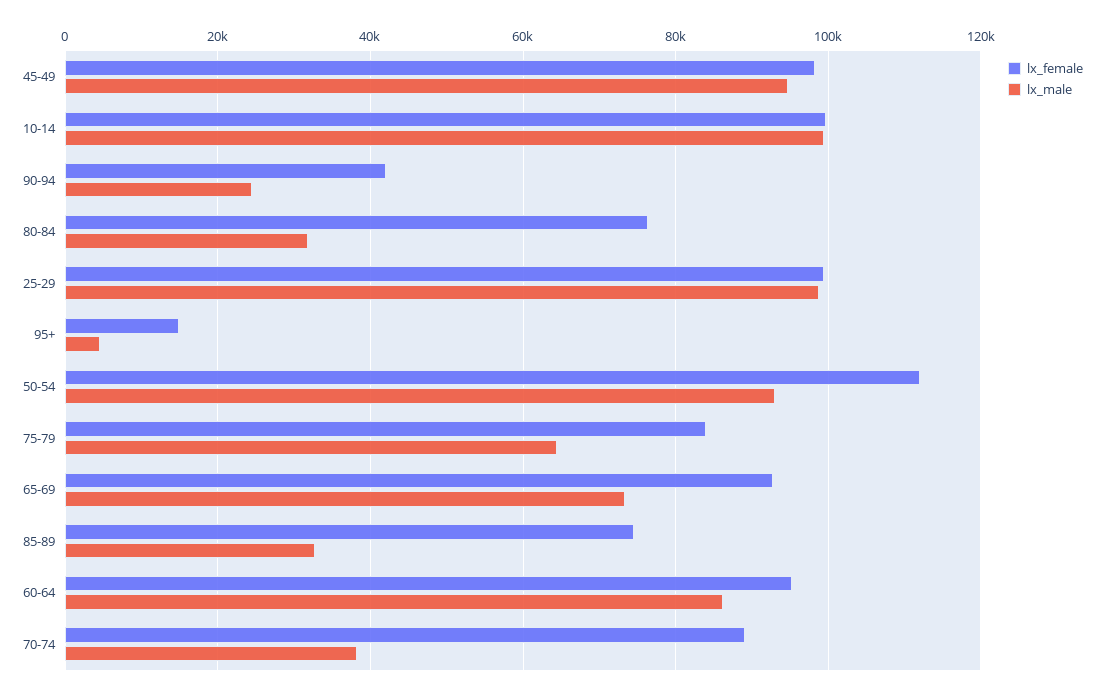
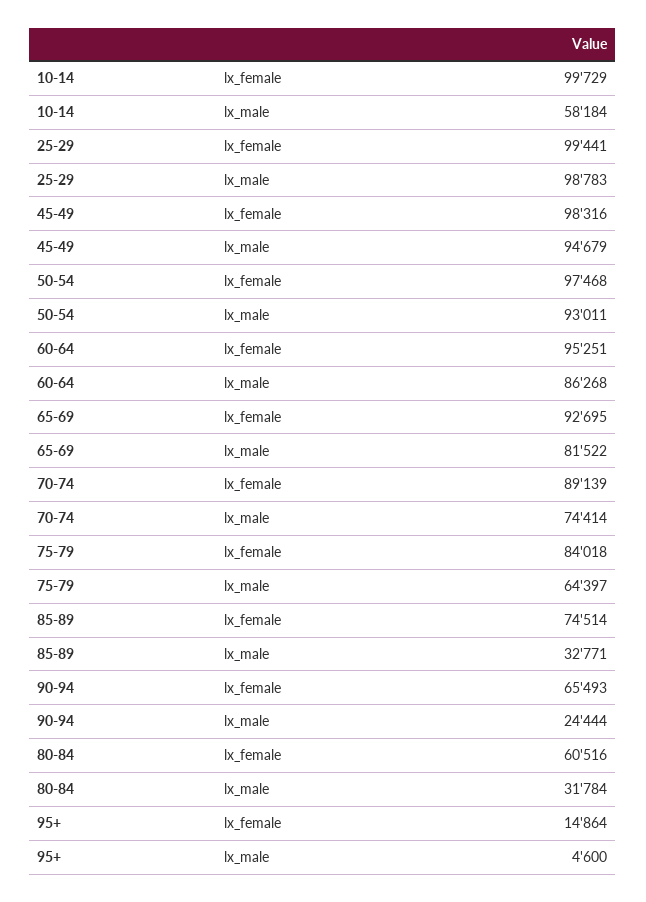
  {
    "lx_female": {
      "45-49": 98316,
      "10-14": 99729,
-     "90-94": 42000,
+     "90-94": 65493,
-     "80-84": 76000,
+     "80-84": 60516,
      "25-29": 99441,
      "95+": 14864,
-     "50-54": 112000,
+     "50-54": 97468,
      "75-79": 84018,
      "65-69": 92695,
      "85-89": 74514,
      "60-64": 95251,
      "70-74": 89139
    },
    "lx_male": {
      "45-49": 94679,
-     "10-14": 100000,
+     "10-14": 58184,
      "90-94": 24444,
      "80-84": 31784,
      "25-29": 98783,
      "95+": 4600,
      "50-54": 93011,
      "75-79": 64397,
-     "65-69": 74000,
+     "65-69": 81522,
      "85-89": 32771,
      "60-64": 86268,
-     "70-74": 38000
+     "70-74": 74414
    }
  }

